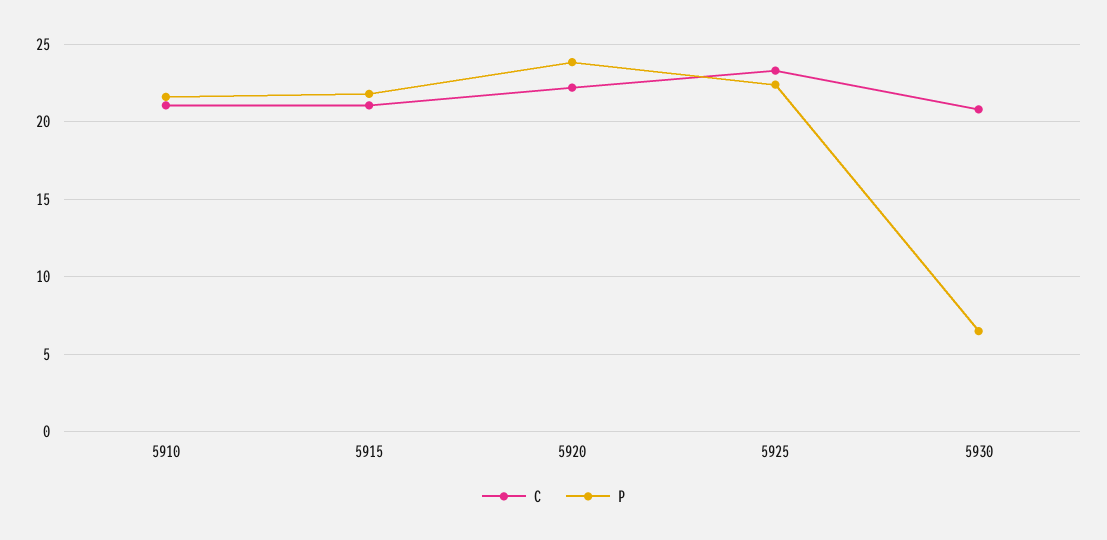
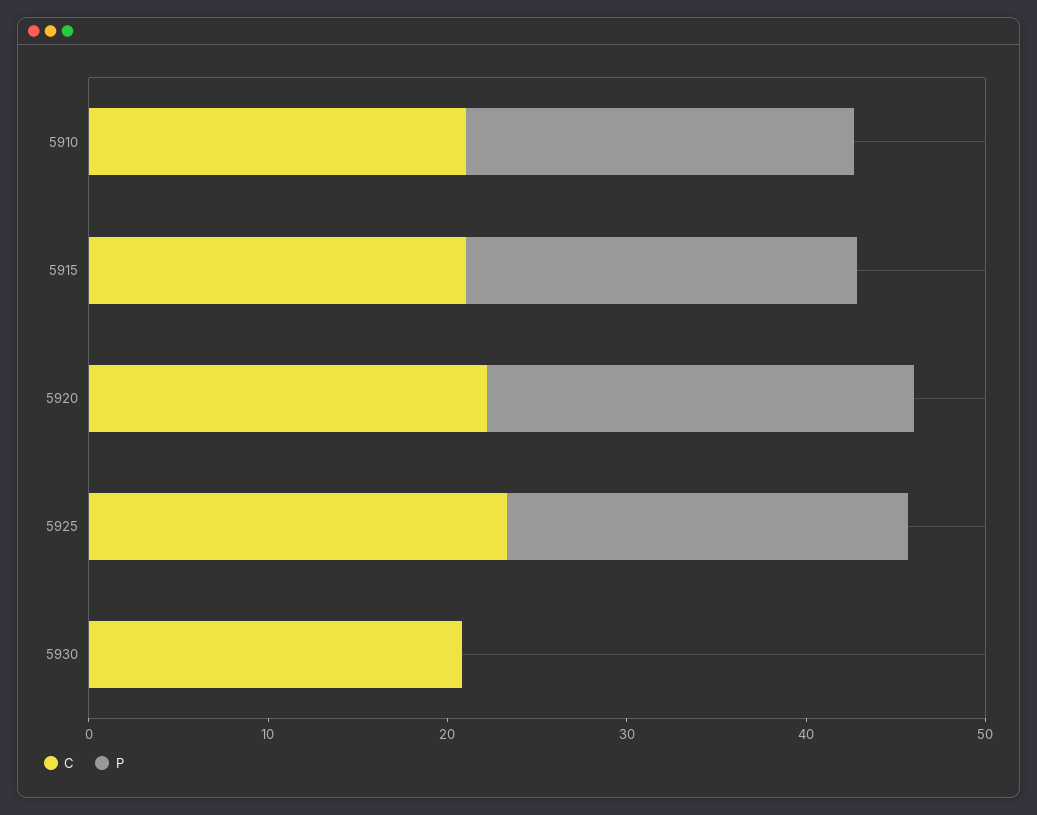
  {
    "C": {
      "5910": 21,
      "5915": 21,
      "5920": 22,
      "5925": 23.5,
      "5930": 21
    },
    "P": {
      "5910": 21.5,
      "5915": 22,
      "5920": 24,
      "5925": 22.5,
-     "5930": 6.5
+     "5930": 0
    }
  }

